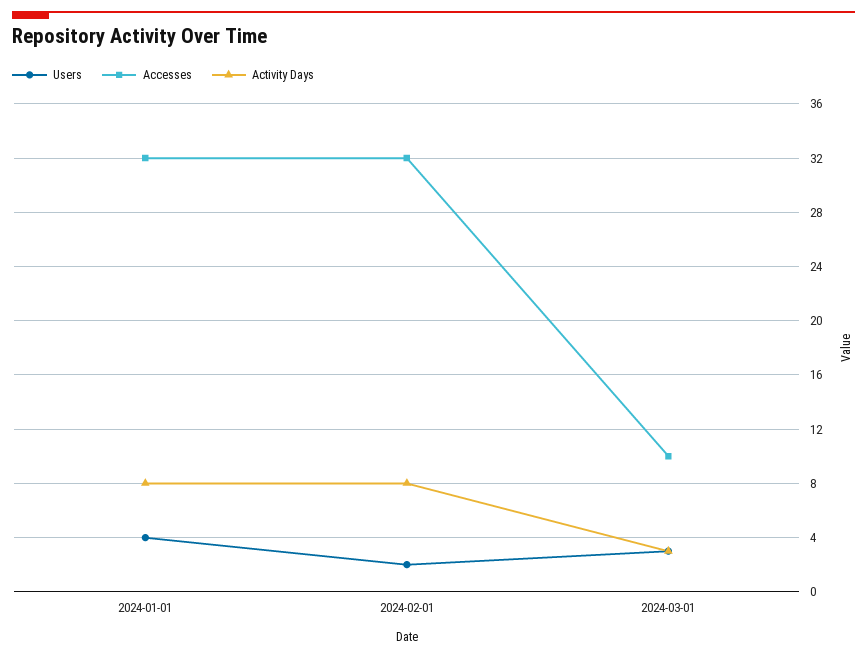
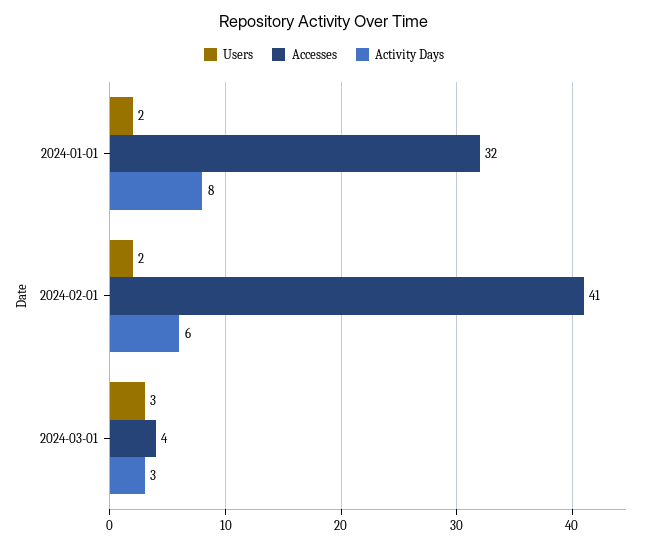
  {
    "Users": {
-     "2024-01-01": 4,
+     "2024-01-01": 2,
      "2024-02-01": 2,
      "2024-03-01": 3
    },
    "Accesses": {
      "2024-01-01": 32,
-     "2024-02-01": 32,
+     "2024-02-01": 41,
-     "2024-03-01": 10
+     "2024-03-01": 4
    },
    "Activity Days": {
      "2024-01-01": 8,
-     "2024-02-01": 8,
+     "2024-02-01": 6,
      "2024-03-01": 3
    }
  }

